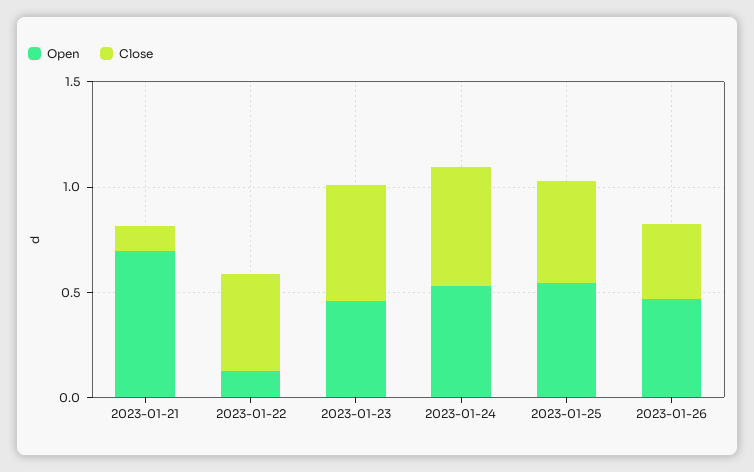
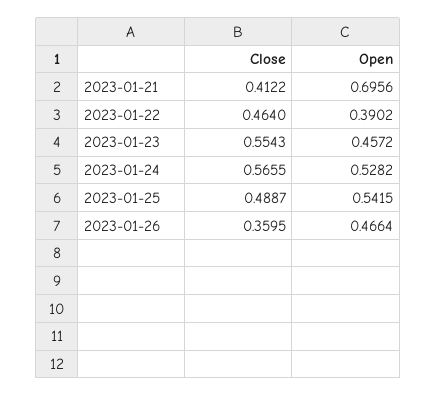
  {
    "Open": {
      "2023-01-21": 0.6956,
-     "2023-01-22": 0.1,
+     "2023-01-22": 0.3902,
      "2023-01-23": 0.4572,
      "2023-01-24": 0.5282,
      "2023-01-25": 0.5415,
      "2023-01-26": 0.4664
    },
    "Close": {
-     "2023-01-21": 0.1,
+     "2023-01-21": 0.4122,
      "2023-01-22": 0.464,
      "2023-01-23": 0.5543,
      "2023-01-24": 0.5655,
      "2023-01-25": 0.4887,
      "2023-01-26": 0.3595
    }
  }

